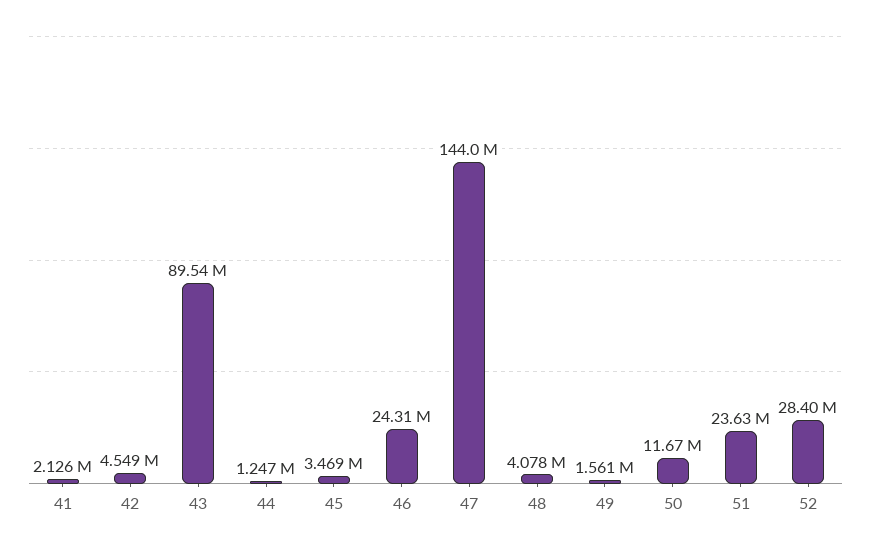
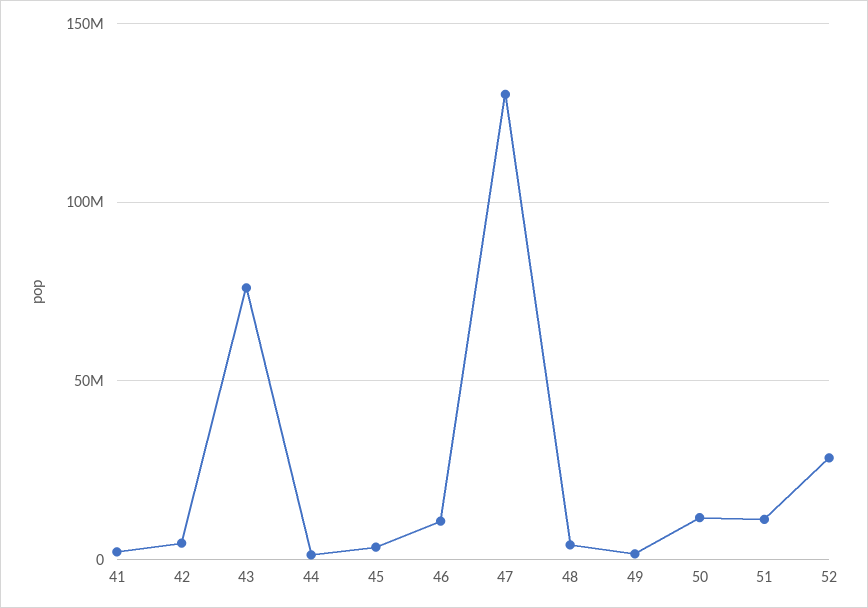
  {
    "41": 2126000,
    "42": 4549000,
-   "43": 89540000,
+   "43": 75000000,
    "44": 1247000,
    "45": 3469000,
-   "46": 24310000,
+   "46": 10000000,
-   "47": 144000000,
+   "47": 130000000,
    "48": 4078000,
    "49": 1561000,
    "50": 11670000,
-   "51": 23630000,
+   "51": 10000000,
    "52": 28400000
  }

